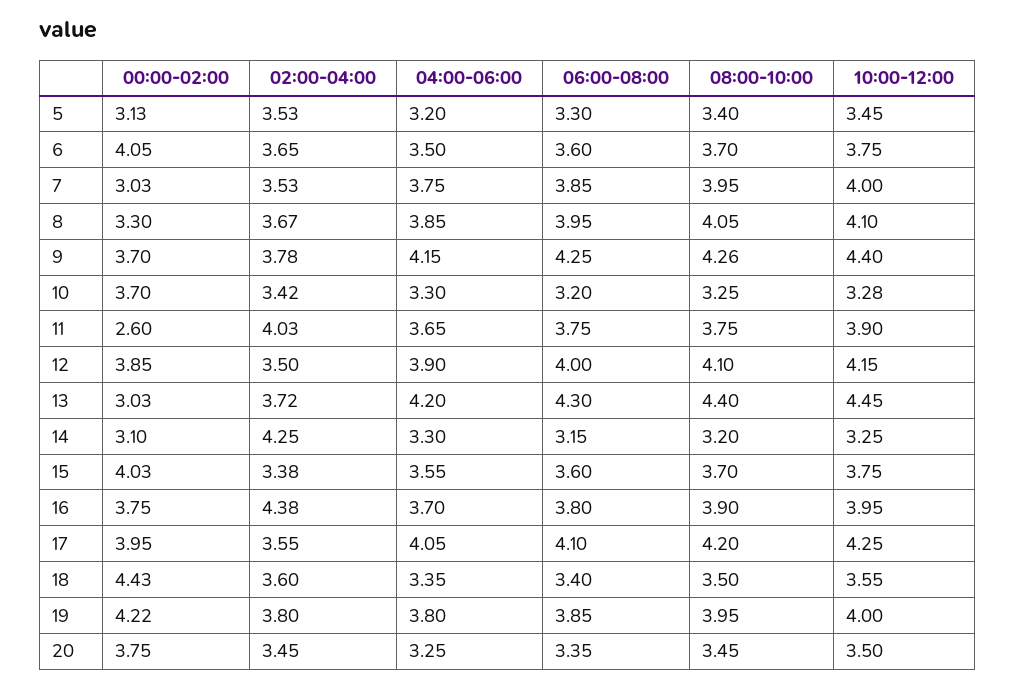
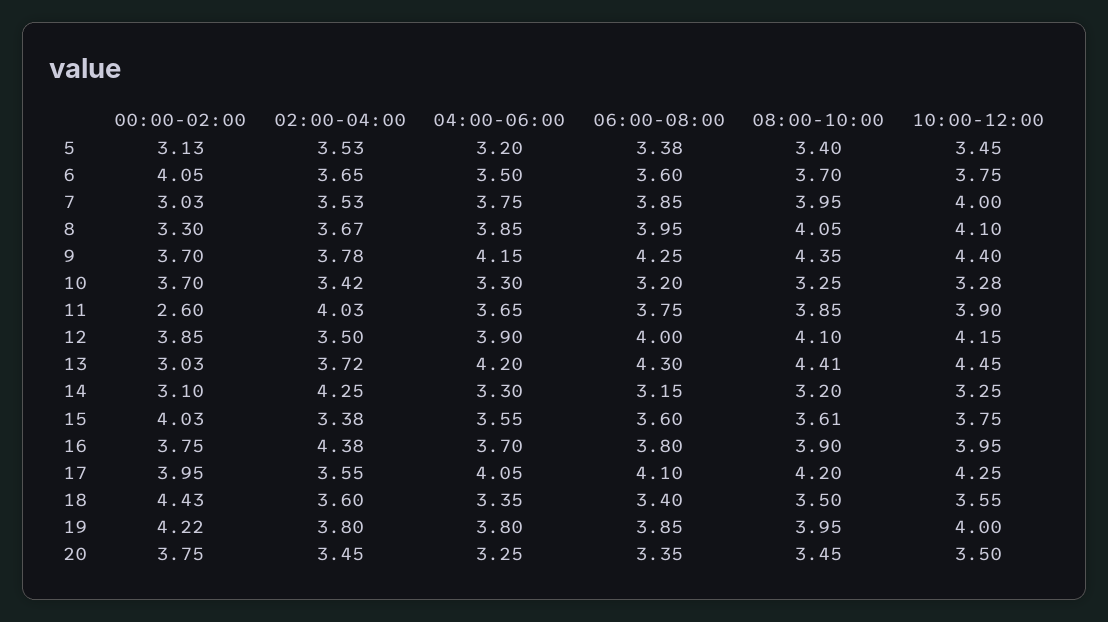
  {
    "00:00-02:00": {
      "5": 3.13,
      "6": 4.05,
      "7": 3.03,
      "8": 3.3,
      "9": 3.7,
      "10": 3.7,
      "11": 2.6,
      "12": 3.85,
      "13": 3.03,
      "14": 3.1,
      "15": 4.03,
      "16": 3.75,
      "17": 3.95,
      "18": 4.43,
      "19": 4.22,
      "20": 3.75
    },
    "02:00-04:00": {
      "5": 3.53,
      "6": 3.65,
      "7": 3.53,
      "8": 3.67,
      "9": 3.78,
      "10": 3.42,
      "11": 4.03,
      "12": 3.5,
      "13": 3.72,
      "14": 4.25,
      "15": 3.38,
      "16": 4.38,
      "17": 3.55,
      "18": 3.6,
      "19": 3.8,
      "20": 3.45
    },
    "04:00-06:00": {
      "5": 3.2,
      "6": 3.5,
      "7": 3.75,
      "8": 3.85,
      "9": 4.15,
      "10": 3.3,
      "11": 3.65,
      "12": 3.9,
      "13": 4.2,
      "14": 3.3,
      "15": 3.55,
      "16": 3.7,
      "17": 4.05,
      "18": 3.35,
      "19": 3.8,
      "20": 3.25
    },
    "06:00-08:00": {
-     "5": 3.3,
+     "5": 3.38,
      "6": 3.6,
      "7": 3.85,
      "8": 3.95,
      "9": 4.25,
      "10": 3.2,
      "11": 3.75,
      "12": 4,
      "13": 4.3,
      "14": 3.15,
      "15": 3.6,
      "16": 3.8,
      "17": 4.1,
      "18": 3.4,
      "19": 3.85,
      "20": 3.35
    },
    "08:00-10:00": {
      "5": 3.4,
      "6": 3.7,
      "7": 3.95,
      "8": 4.05,
-     "9": 4.26,
+     "9": 4.35,
      "10": 3.25,
-     "11": 3.75,
+     "11": 3.85,
      "12": 4.1,
-     "13": 4.4,
+     "13": 4.41,
      "14": 3.2,
-     "15": 3.7,
+     "15": 3.61,
      "16": 3.9,
      "17": 4.2,
      "18": 3.5,
      "19": 3.95,
      "20": 3.45
    },
    "10:00-12:00": {
      "5": 3.45,
      "6": 3.75,
      "7": 4,
      "8": 4.1,
      "9": 4.4,
      "10": 3.28,
      "11": 3.9,
      "12": 4.15,
      "13": 4.45,
      "14": 3.25,
      "15": 3.75,
      "16": 3.95,
      "17": 4.25,
      "18": 3.55,
      "19": 4,
      "20": 3.5
    }
  }

